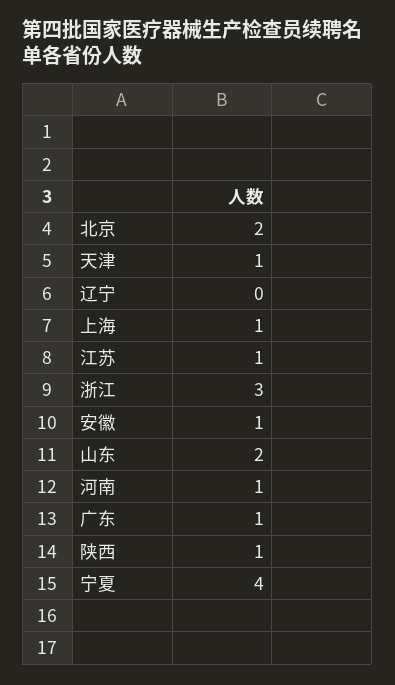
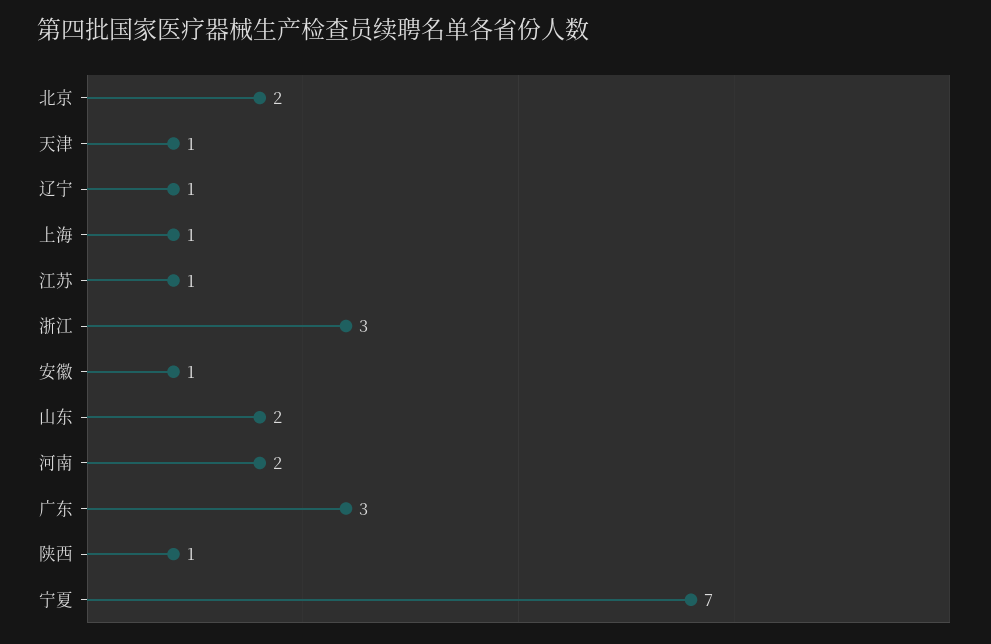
  {
    "北京": 2,
    "天津": 1,
-   "辽宁": 0,
+   "辽宁": 1,
    "上海": 1,
    "江苏": 1,
    "浙江": 3,
    "安徽": 1,
    "山东": 2,
-   "河南": 1,
+   "河南": 2,
-   "广东": 1,
+   "广东": 3,
    "陕西": 1,
-   "宁夏": 4
+   "宁夏": 7
  }

